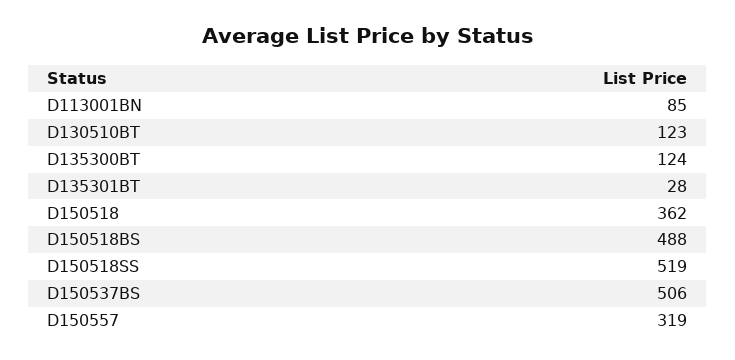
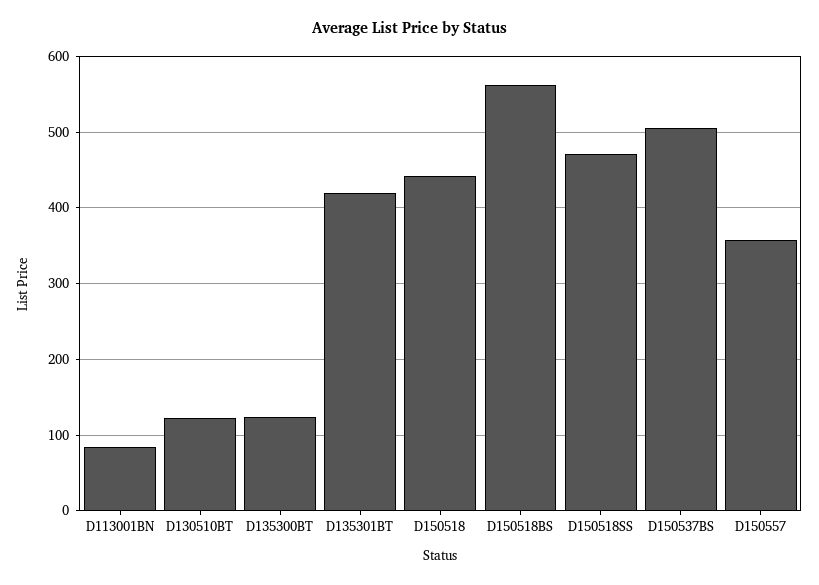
  {
    "D113001BN": 85,
    "D130510BT": 123,
    "D135300BT": 124,
-   "D135301BT": 28,
+   "D135301BT": 420,
-   "D150518": 362,
+   "D150518": 440,
-   "D150518BS": 488,
+   "D150518BS": 560,
-   "D150518SS": 519,
+   "D150518SS": 470,
    "D150537BS": 506,
-   "D150557": 319
+   "D150557": 360
  }

